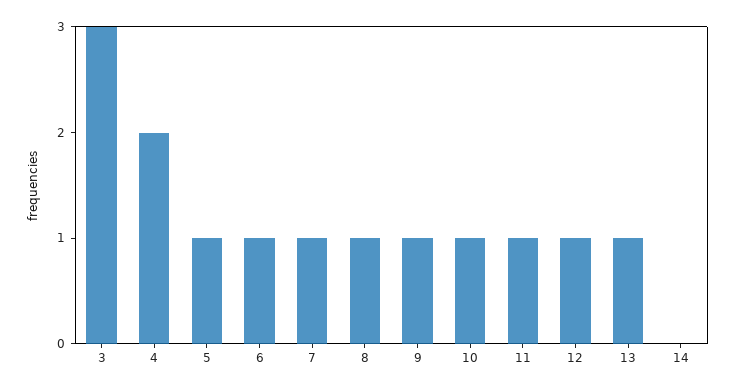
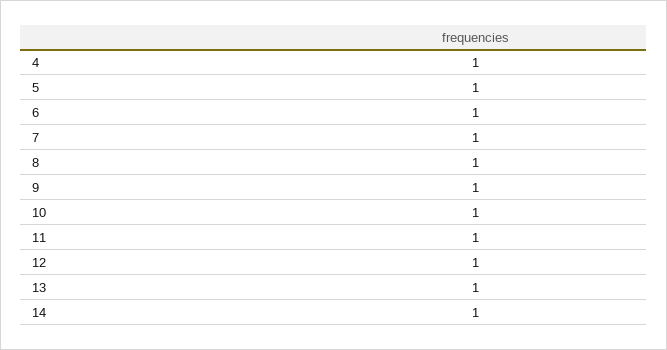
  {
-   "3": 3,
-   "4": 2,
+   "4": 1,
    "5": 1,
    "6": 1,
    "7": 1,
    "8": 1,
    "9": 1,
    "10": 1,
    "11": 1,
    "12": 1,
    "13": 1,
-   "14": 0
+   "14": 1
  }

